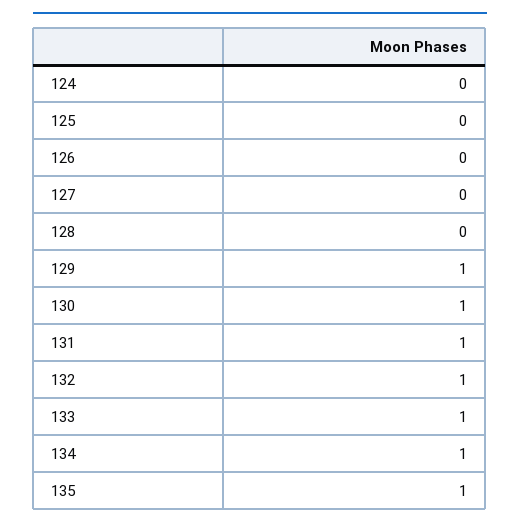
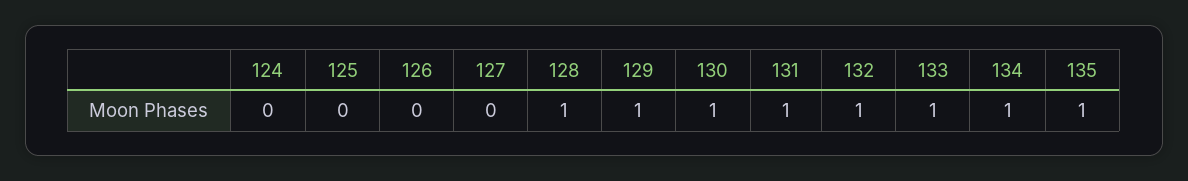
  {
    "124": 0,
    "125": 0,
    "126": 0,
    "127": 0,
-   "128": 0,
+   "128": 1,
    "129": 1,
    "130": 1,
    "131": 1,
    "132": 1,
    "133": 1,
    "134": 1,
    "135": 1
  }

